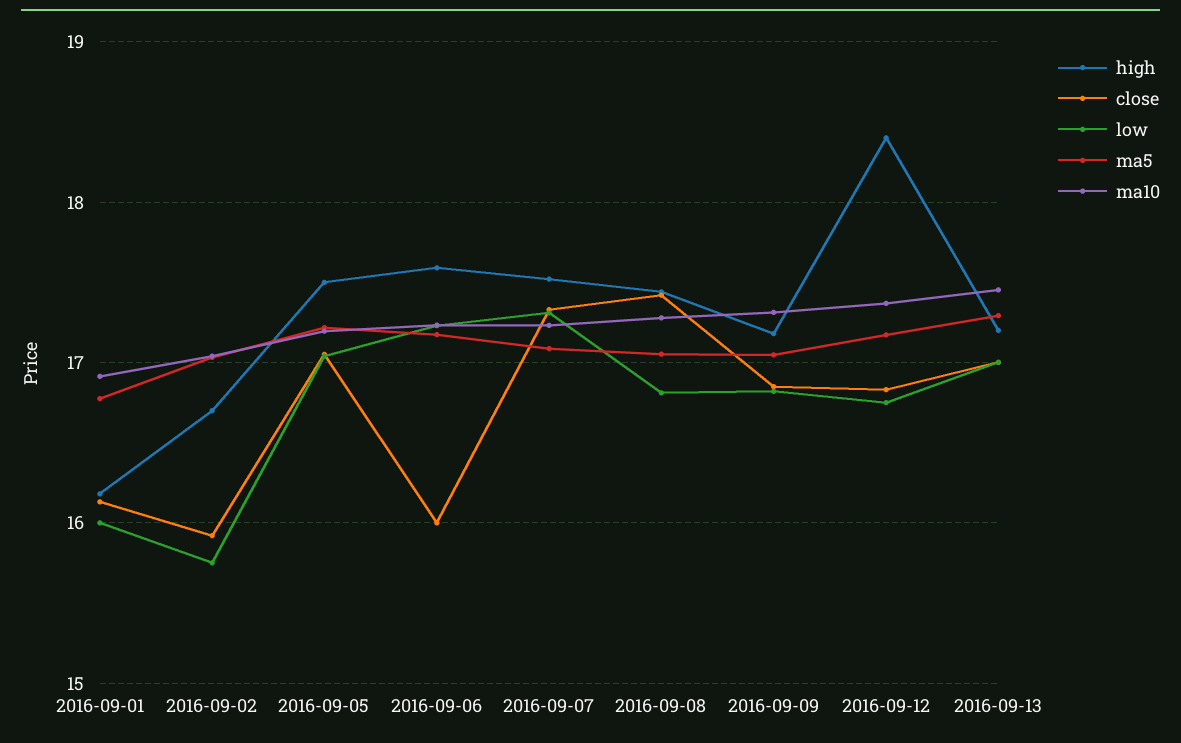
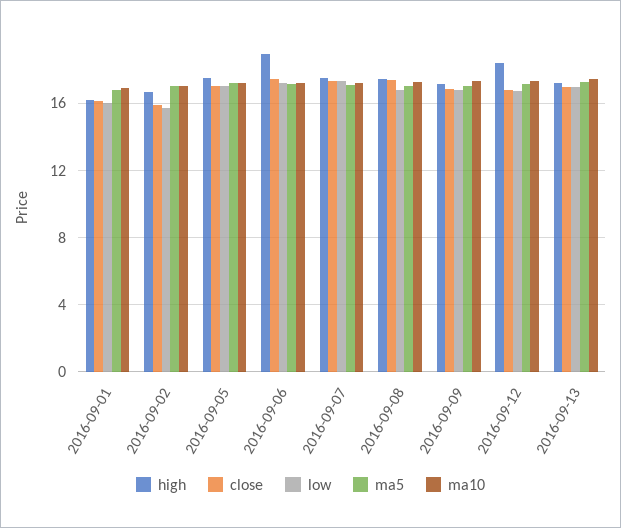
  {
    "high": {
      "2016-09-01": 16.2,
      "2016-09-02": 16.7,
      "2016-09-05": 17.5,
-     "2016-09-06": 17.6,
+     "2016-09-06": 19,
      "2016-09-07": 17.5,
      "2016-09-08": 17.4,
      "2016-09-09": 17.2,
      "2016-09-12": 18.4,
      "2016-09-13": 17.2
    },
    "close": {
      "2016-09-01": 16.1,
      "2016-09-02": 15.9,
      "2016-09-05": 17.1,
-     "2016-09-06": 16,
+     "2016-09-06": 17.5,
      "2016-09-07": 17.3,
      "2016-09-08": 17.4,
      "2016-09-09": 16.9,
      "2016-09-12": 16.8,
      "2016-09-13": 17
    },
    "low": {
      "2016-09-01": 16,
      "2016-09-02": 15.8,
      "2016-09-05": 17,
      "2016-09-06": 17.2,
      "2016-09-07": 17.3,
      "2016-09-08": 16.8,
      "2016-09-09": 16.8,
      "2016-09-12": 16.8,
      "2016-09-13": 17
    },
    "ma5": {
      "2016-09-01": 16.8,
      "2016-09-02": 17,
      "2016-09-05": 17.2,
      "2016-09-06": 17.2,
      "2016-09-07": 17.1,
      "2016-09-08": 17.1,
      "2016-09-09": 17,
      "2016-09-12": 17.2,
      "2016-09-13": 17.3
    },
    "ma10": {
      "2016-09-01": 16.9,
      "2016-09-02": 17,
      "2016-09-05": 17.2,
      "2016-09-06": 17.2,
      "2016-09-07": 17.2,
      "2016-09-08": 17.3,
      "2016-09-09": 17.3,
      "2016-09-12": 17.4,
      "2016-09-13": 17.5
    }
  }

